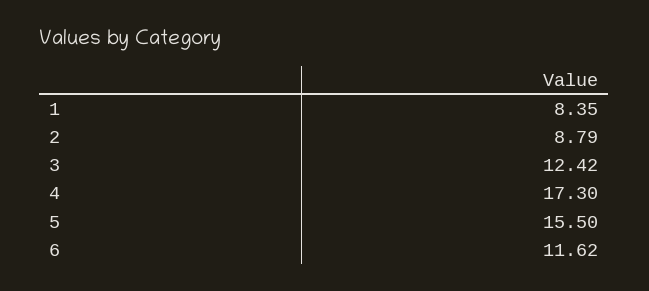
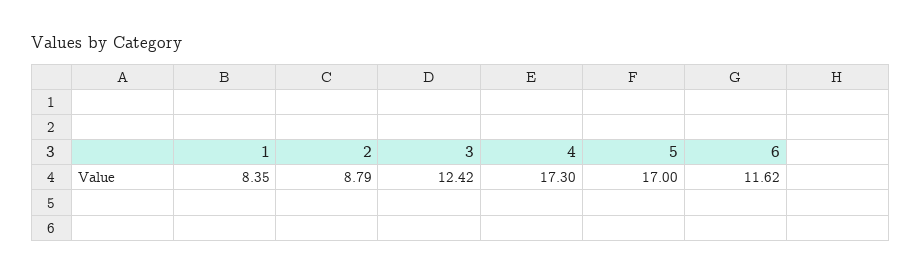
  {
    "1": 8.35,
    "2": 8.79,
    "3": 12.42,
    "4": 17.3,
-   "5": 15.5,
+   "5": 17,
    "6": 11.62
  }

